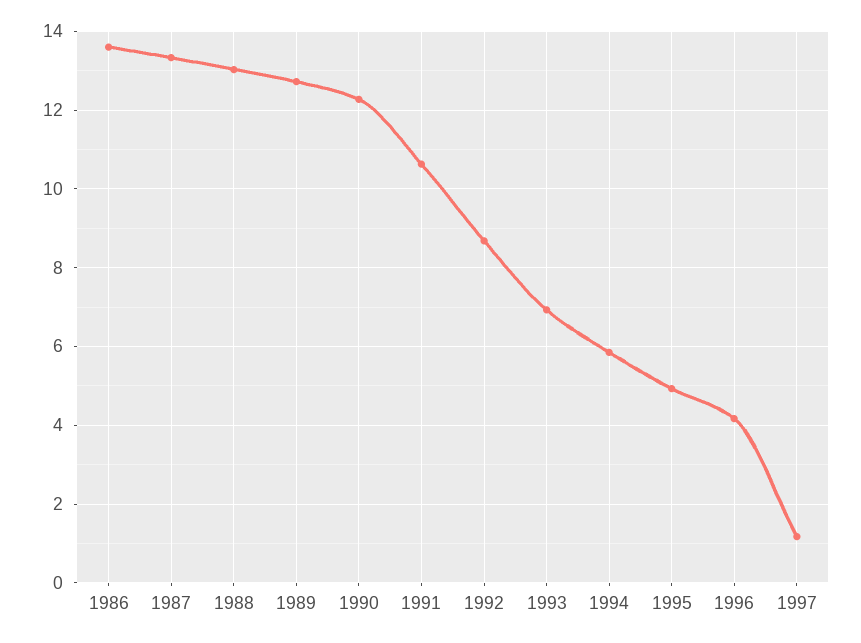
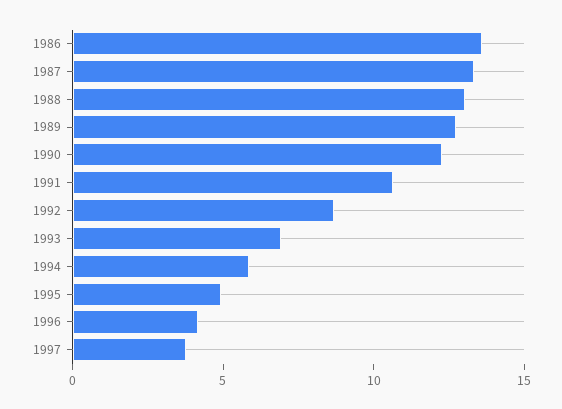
  {
    "1986": 13.6,
    "1987": 13.4,
    "1988": 13,
    "1989": 12.8,
    "1990": 12.2,
    "1991": 10.6,
    "1992": 8.6,
    "1993": 7,
    "1994": 5.8,
    "1995": 5,
    "1996": 4.2,
-   "1997": 1.2
+   "1997": 4
  }

